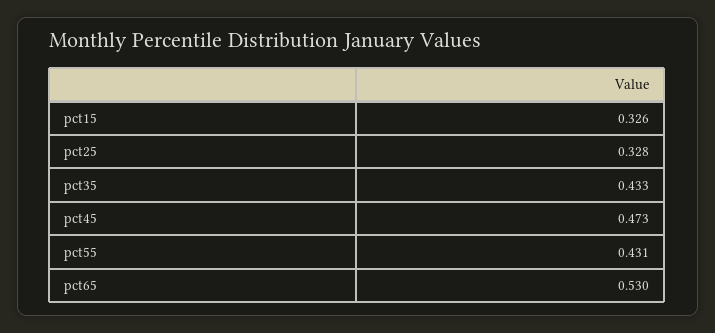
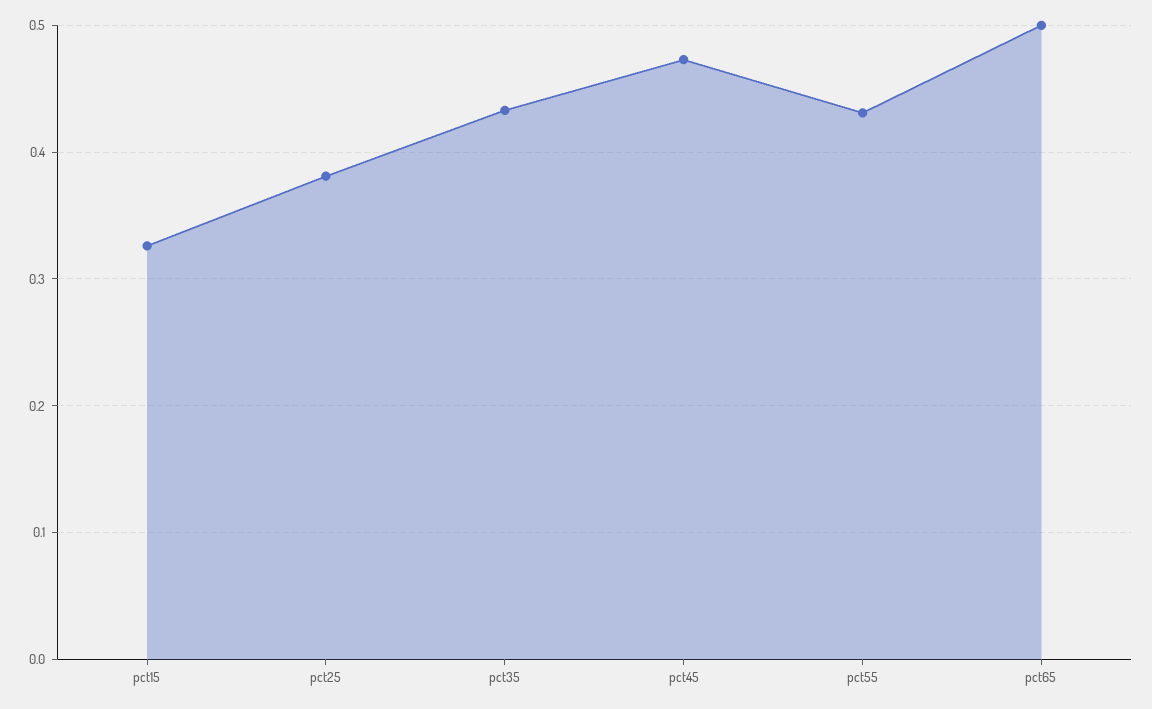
  {
    "pct15": 0.326,
-   "pct25": 0.328,
+   "pct25": 0.38,
    "pct35": 0.433,
    "pct45": 0.473,
    "pct55": 0.431,
-   "pct65": 0.53
+   "pct65": 0.5
  }

